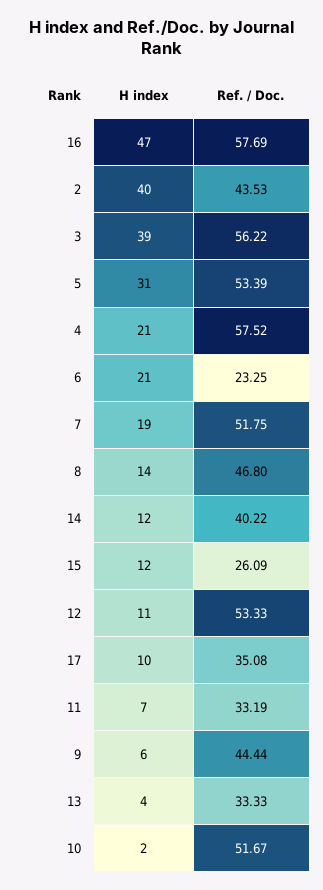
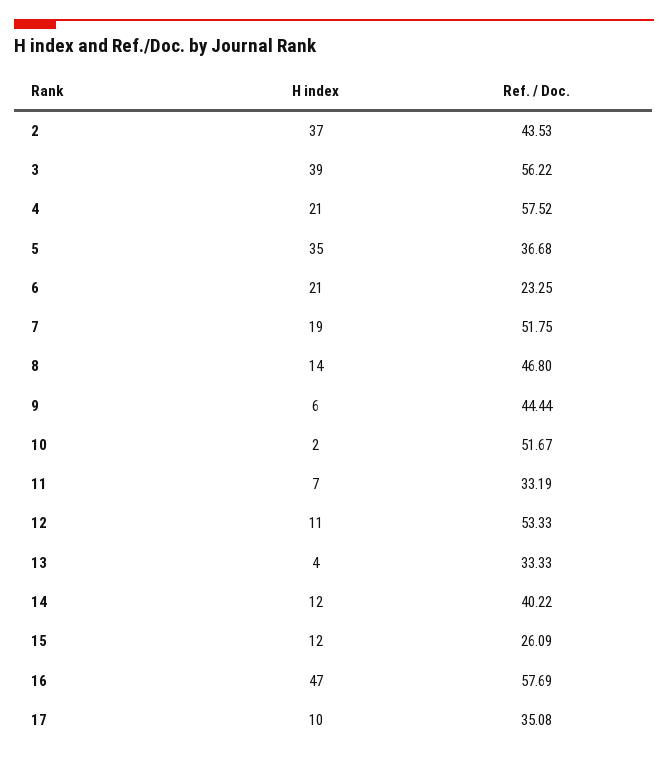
  {
    "H index": {
      "16": 47,
-     "2": 40,
+     "2": 37,
      "3": 39,
-     "5": 31,
+     "5": 35,
      "4": 21,
      "6": 21,
      "7": 19,
      "8": 14,
      "14": 12,
      "15": 12,
      "12": 11,
      "17": 10,
      "11": 7,
      "9": 6,
      "13": 4,
      "10": 2
    },
    "Ref. / Doc.": {
      "16": 57.69,
      "2": 43.53,
      "3": 56.22,
-     "5": 53.39,
+     "5": 36.68,
      "4": 57.52,
      "6": 23.25,
      "7": 51.75,
      "8": 46.8,
      "14": 40.22,
      "15": 26.09,
      "12": 53.33,
      "17": 35.08,
      "11": 33.19,
      "9": 44.44,
      "13": 33.33,
      "10": 51.67
    }
  }

